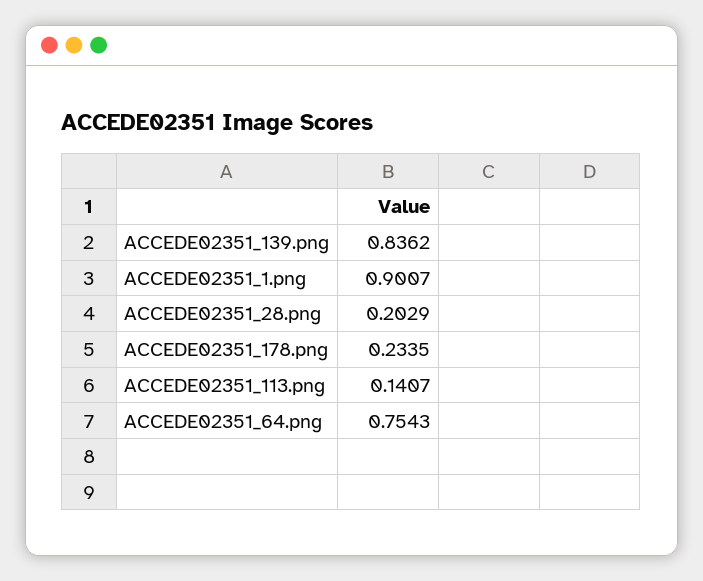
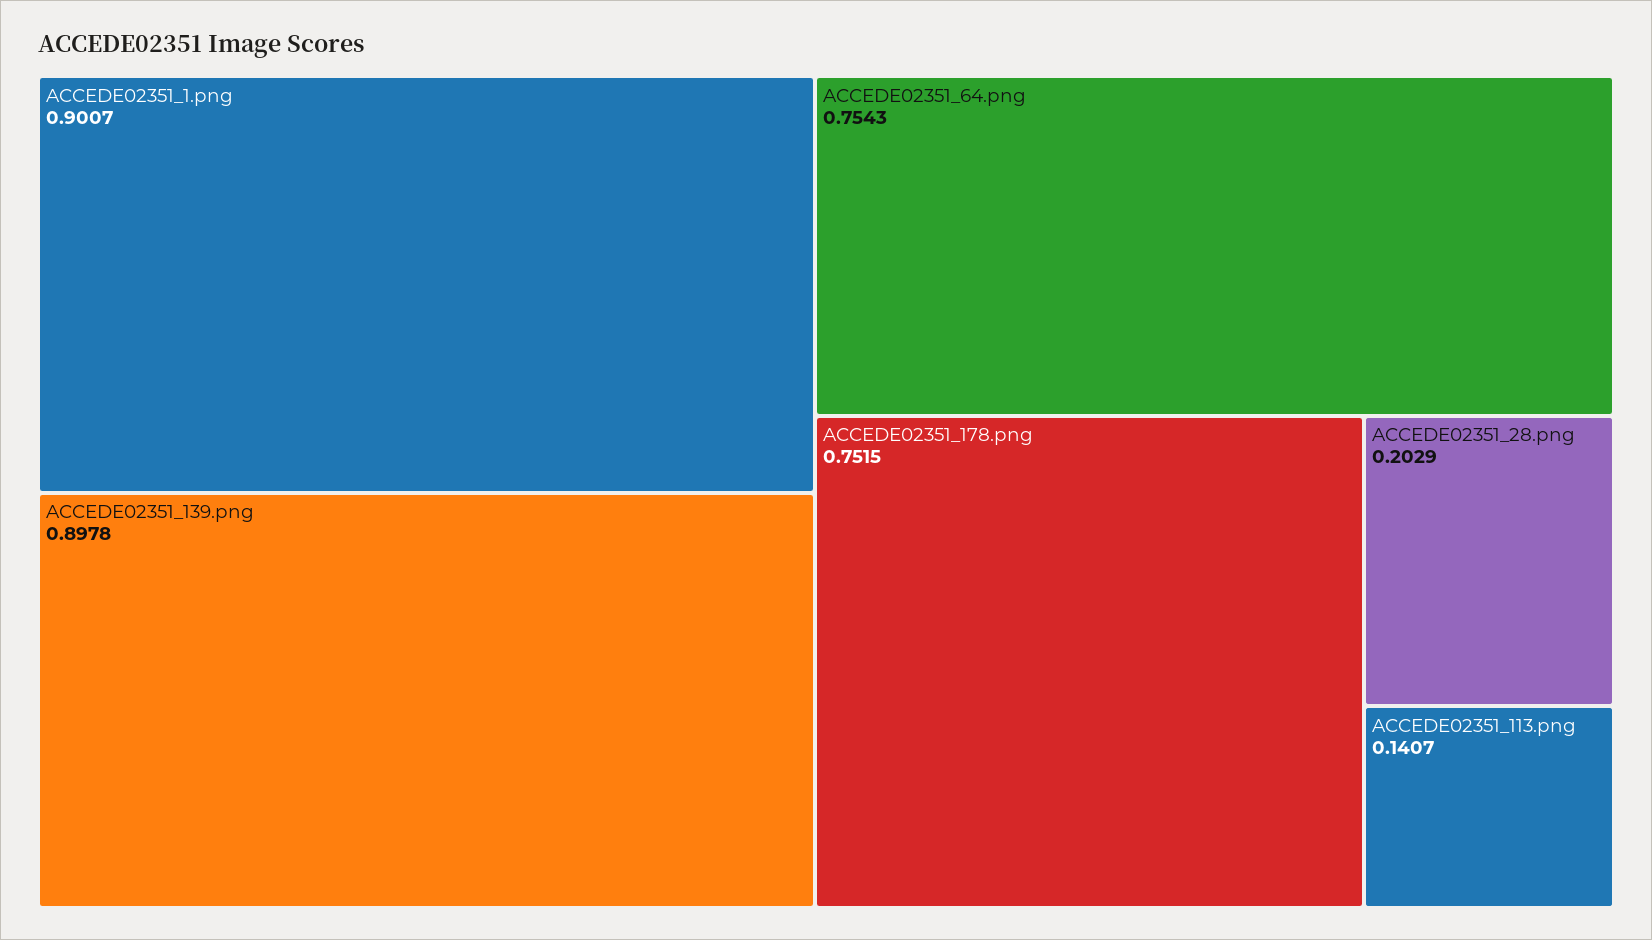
  {
-   "ACCEDE02351_139.png": 0.8362,
+   "ACCEDE02351_139.png": 0.8978,
    "ACCEDE02351_1.png": 0.9007,
    "ACCEDE02351_28.png": 0.2029,
-   "ACCEDE02351_178.png": 0.2335,
+   "ACCEDE02351_178.png": 0.7515,
    "ACCEDE02351_113.png": 0.1407,
    "ACCEDE02351_64.png": 0.7543
  }

